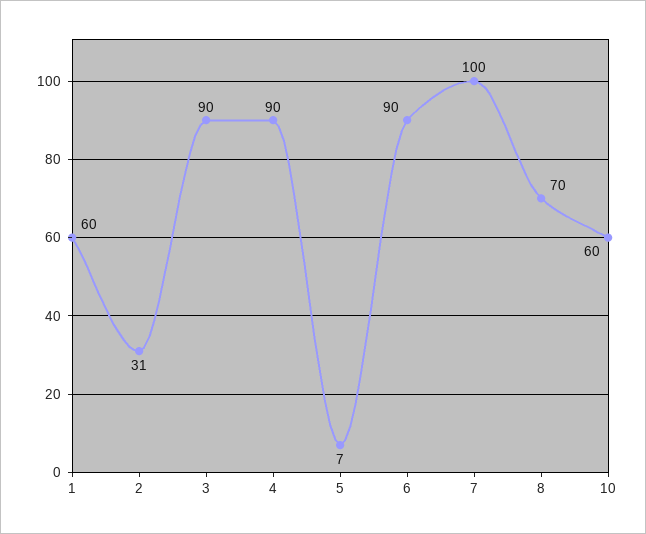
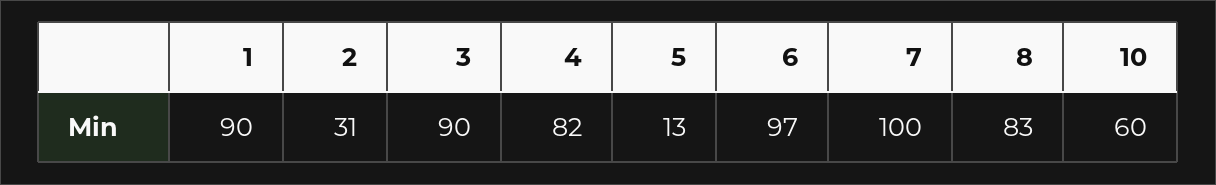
  {
-   "1": 60,
+   "1": 90,
    "2": 31,
    "3": 90,
-   "4": 90,
+   "4": 82,
-   "5": 7,
+   "5": 13,
-   "6": 90,
+   "6": 97,
    "7": 100,
-   "8": 70,
+   "8": 83,
    "10": 60
  }

